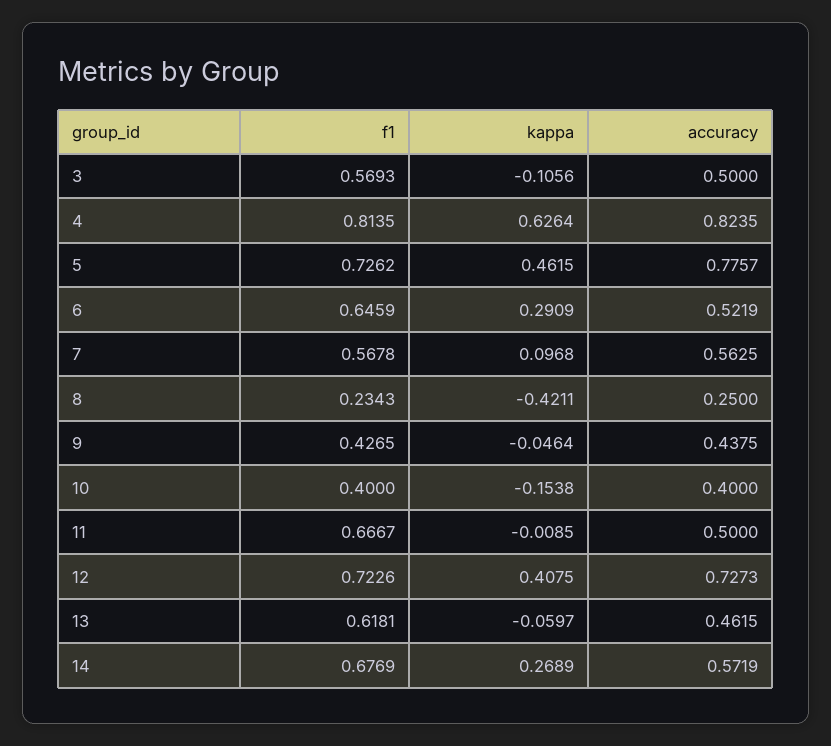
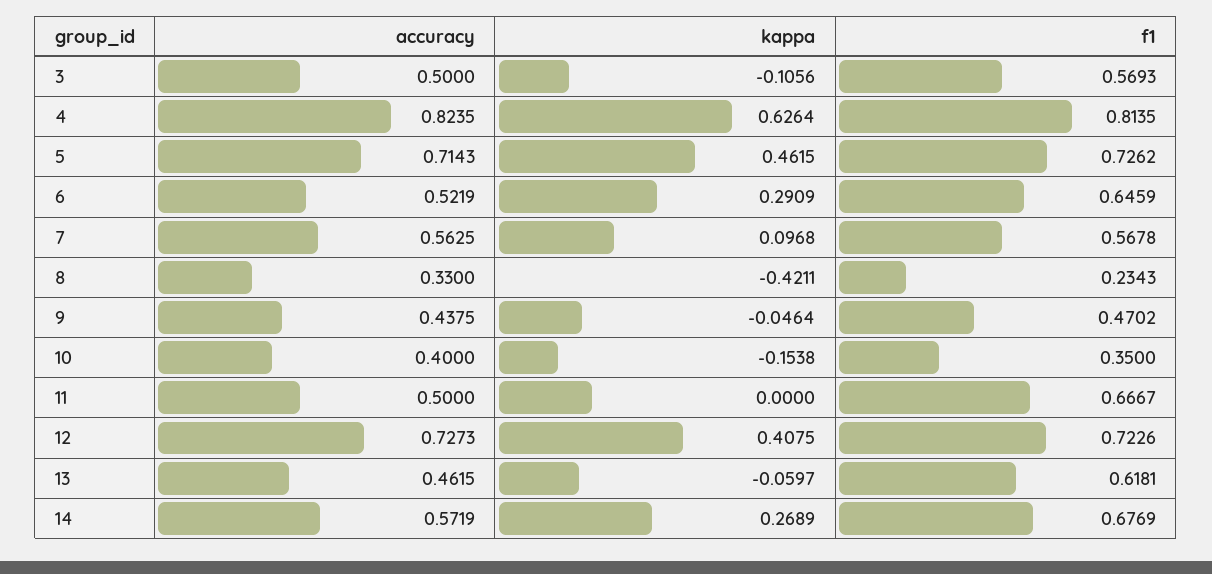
  {
    "f1": {
      "3": 0.5693,
      "4": 0.8135,
      "5": 0.7262,
      "6": 0.6459,
      "7": 0.5678,
      "8": 0.2343,
-     "9": 0.4265,
+     "9": 0.4702,
-     "10": 0.4,
+     "10": 0.35,
      "11": 0.6667,
      "12": 0.7226,
      "13": 0.6181,
      "14": 0.6769
    },
    "kappa": {
      "3": -0.1056,
      "4": 0.6264,
      "5": 0.4615,
      "6": 0.2909,
      "7": 0.0968,
      "8": -0.4211,
      "9": -0.0464,
      "10": -0.1538,
-     "11": -0.0085,
+     "11": 0,
      "12": 0.4075,
      "13": -0.0597,
      "14": 0.2689
    },
    "accuracy": {
      "3": 0.5,
      "4": 0.8235,
-     "5": 0.7757,
+     "5": 0.7143,
      "6": 0.5219,
      "7": 0.5625,
-     "8": 0.25,
+     "8": 0.33,
      "9": 0.4375,
      "10": 0.4,
      "11": 0.5,
      "12": 0.7273,
      "13": 0.4615,
      "14": 0.5719
    }
  }

